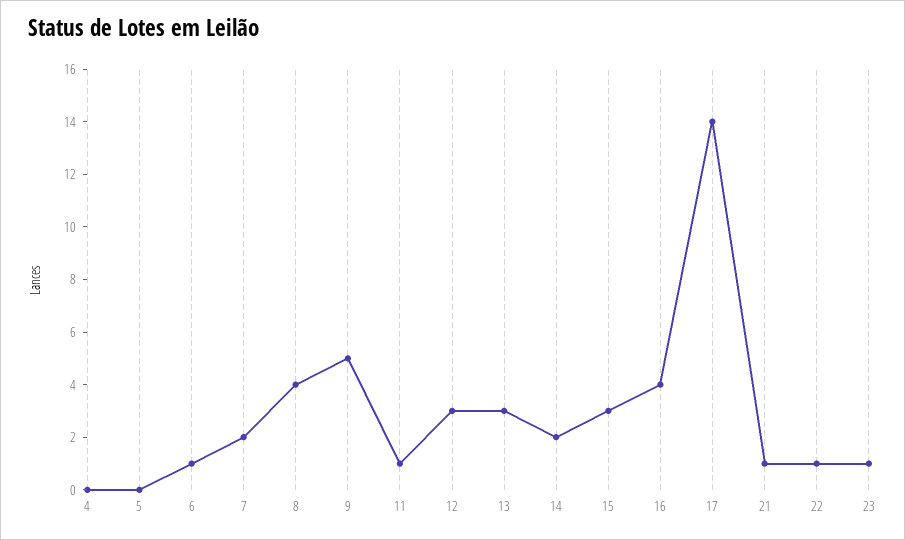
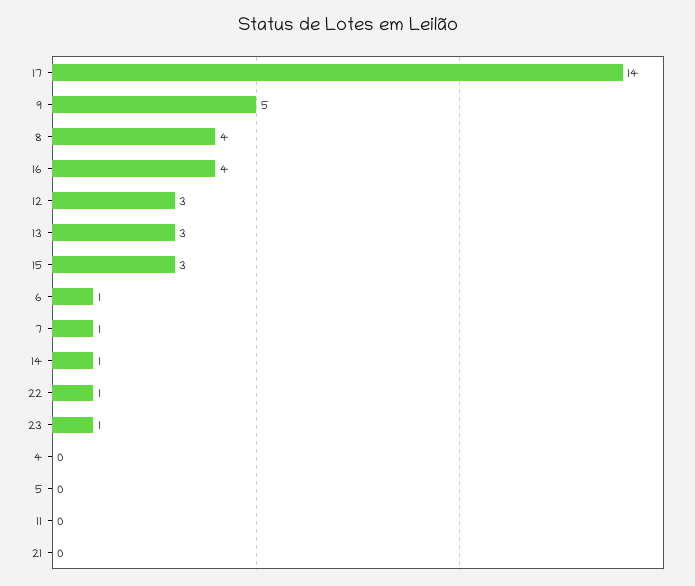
  {
    "4": 0,
    "5": 0,
    "6": 1,
-   "7": 2,
+   "7": 1,
    "8": 4,
    "9": 5,
-   "11": 1,
+   "11": 0,
    "12": 3,
    "13": 3,
-   "14": 2,
+   "14": 1,
    "15": 3,
    "16": 4,
    "17": 14,
-   "21": 1,
+   "21": 0,
    "22": 1,
    "23": 1
  }

